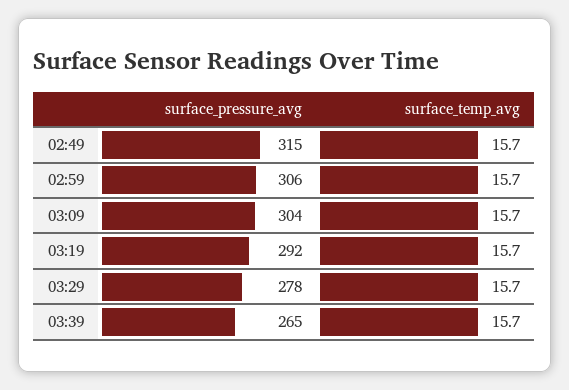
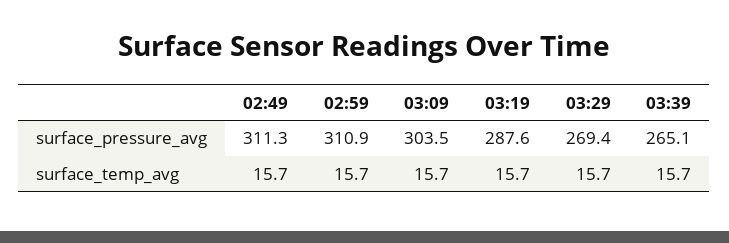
  {
    "surface_pressure_avg": {
-     "02:49": 315,
+     "02:49": 311.3,
-     "02:59": 306,
+     "02:59": 310.9,
      "03:09": 303.5,
-     "03:19": 292,
+     "03:19": 287.6,
-     "03:29": 278,
+     "03:29": 269.4,
      "03:39": 265.1
    },
    "surface_temp_avg": {
      "02:49": 15.7,
      "02:59": 15.7,
      "03:09": 15.7,
      "03:19": 15.7,
      "03:29": 15.7,
      "03:39": 15.7
    }
  }

